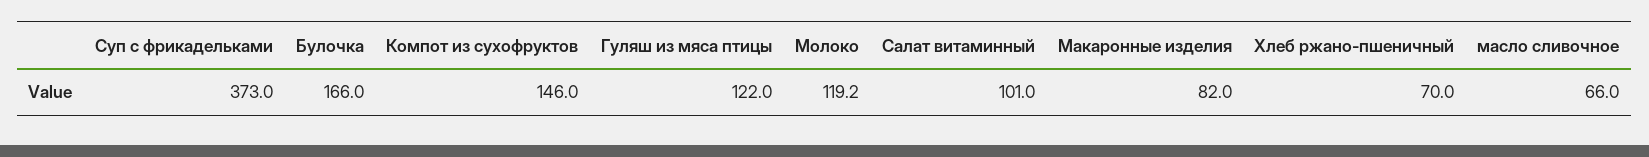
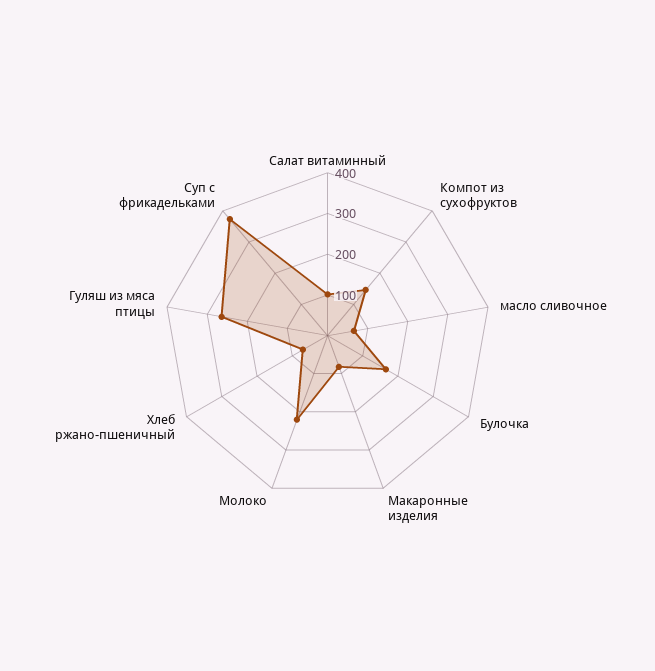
  {
    "Суп с фрикадельками": 373,
    "Булочка": 166,
    "Компот из сухофруктов": 146,
-   "Гуляш из мяса птицы": 122,
+   "Гуляш из мяса птицы": 260,
-   "Молоко": 119.2,
+   "Молоко": 220,
    "Салат витаминный": 101,
    "Макаронные изделия": 82,
    "Хлеб ржано-пшеничный": 70,
    "масло сливочное": 66
  }

